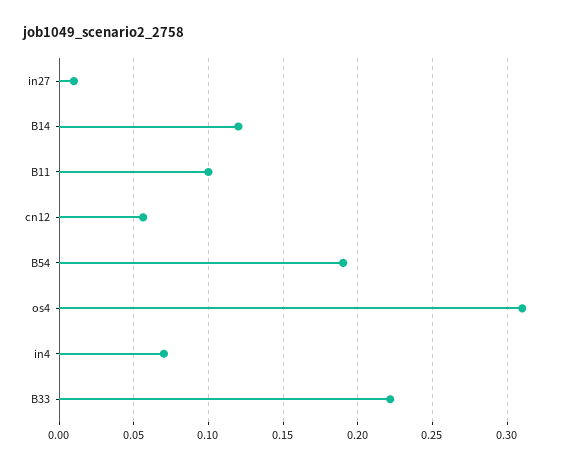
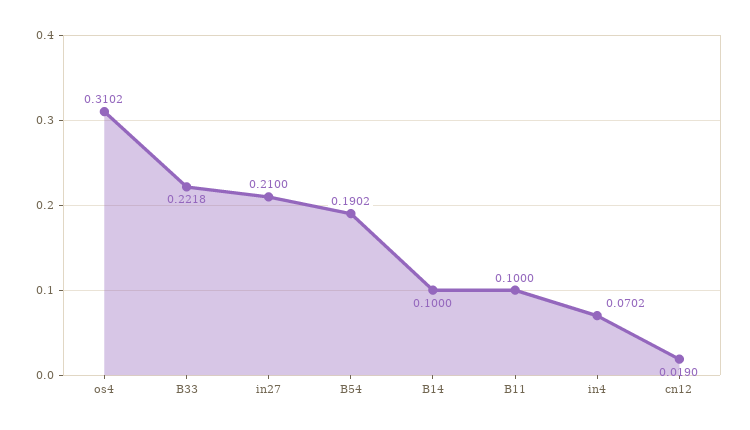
  {
-   "in27": 0.01,
+   "in27": 0.21,
-   "B14": 0.12,
+   "B14": 0.1,
    "B11": 0.1,
-   "cn12": 0.055,
+   "cn12": 0.019,
    "B54": 0.1902,
    "os4": 0.3102,
    "in4": 0.0702,
    "B33": 0.2218
  }

